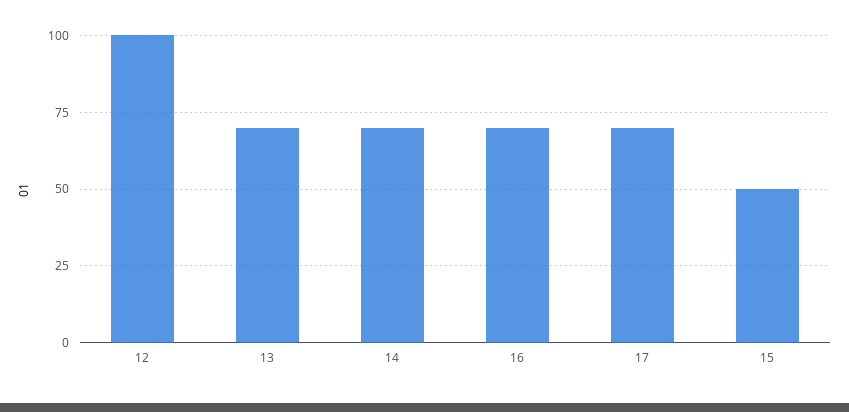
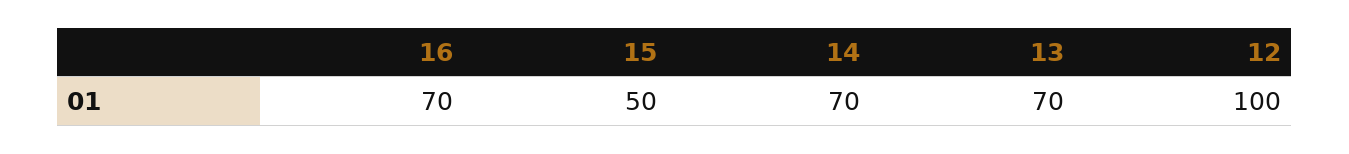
  {
    "12": 100,
    "13": 70,
    "14": 70,
    "16": 70,
-   "17": 70,
    "15": 50
  }

